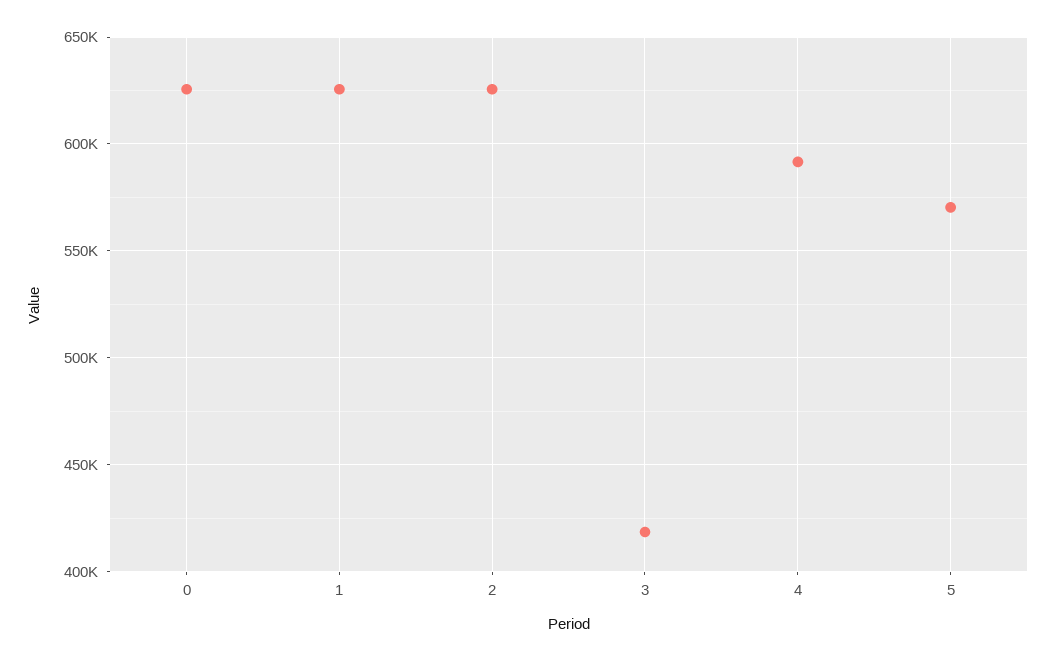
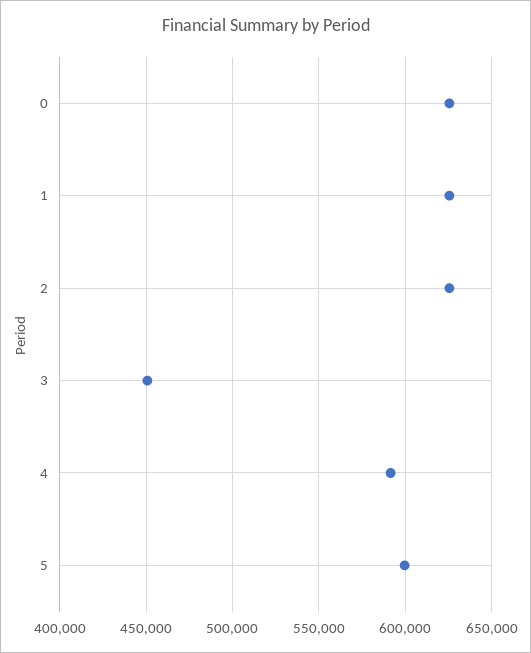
  {
    "0": 625000,
    "1": 625000,
    "2": 625000,
-   "3": 420000,
+   "3": 450000,
    "4": 590000,
-   "5": 570000
+   "5": 600000
  }

